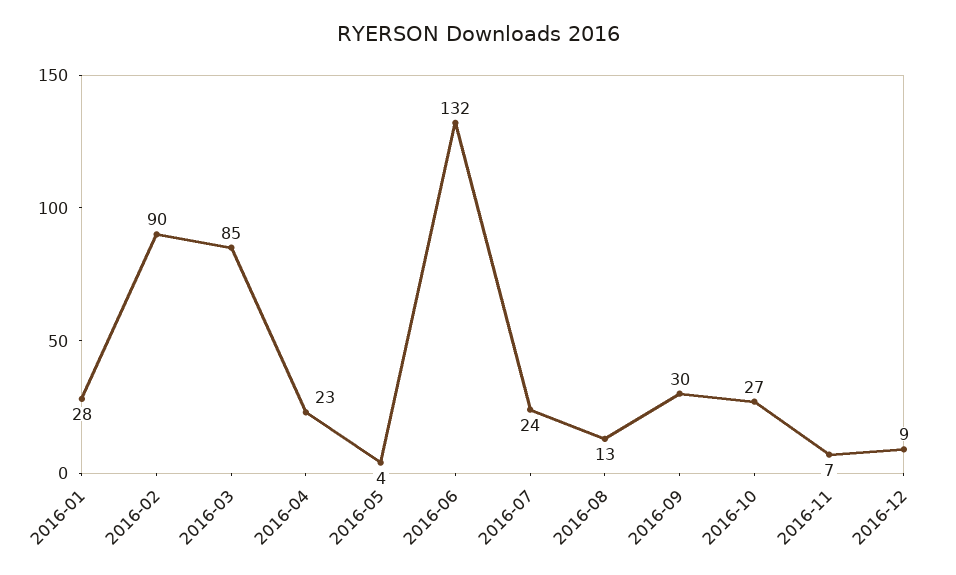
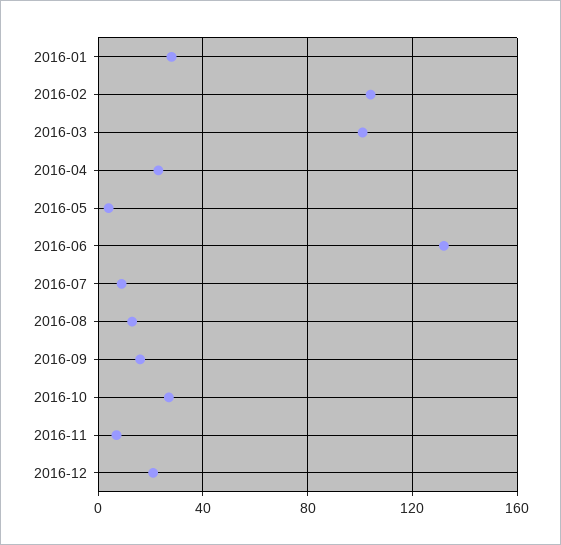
  {
    "2016-01": 28,
-   "2016-02": 90,
+   "2016-02": 105,
-   "2016-03": 85,
+   "2016-03": 100,
    "2016-04": 23,
    "2016-05": 4,
    "2016-06": 132,
-   "2016-07": 24,
+   "2016-07": 10,
    "2016-08": 13,
-   "2016-09": 30,
+   "2016-09": 15,
    "2016-10": 27,
    "2016-11": 7,
-   "2016-12": 9
+   "2016-12": 20
  }

